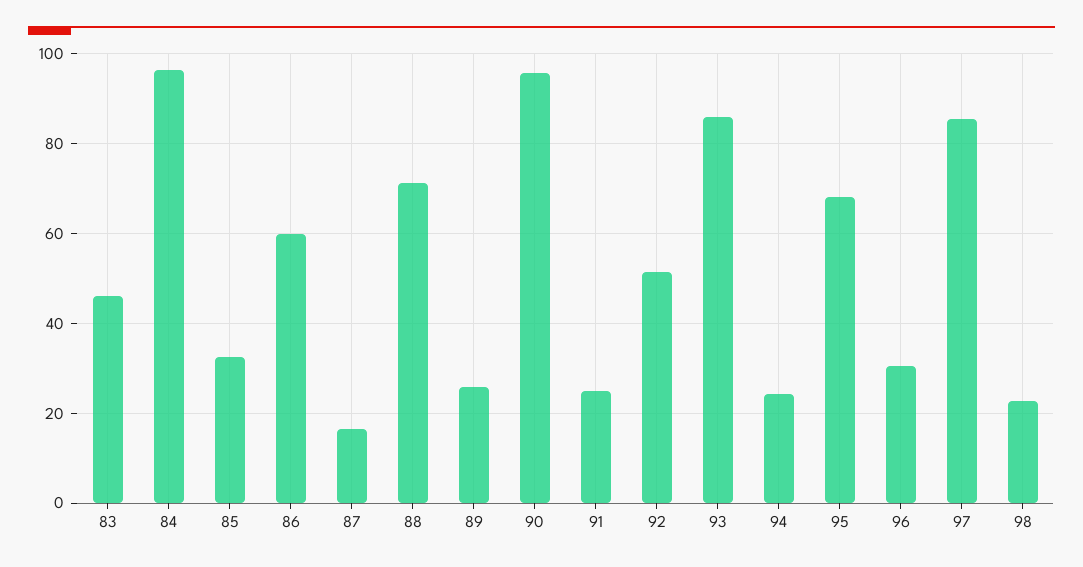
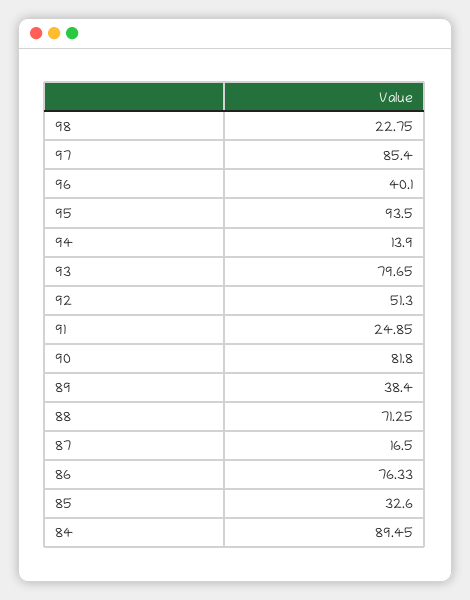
  {
-   "83": 46,
-   "84": 96,
+   "84": 89.45,
    "85": 32.6,
-   "86": 60,
+   "86": 76.33,
    "87": 16.5,
    "88": 71.25,
-   "89": 26,
+   "89": 38.4,
-   "90": 96,
+   "90": 81.8,
    "91": 24.85,
    "92": 51.3,
-   "93": 86,
+   "93": 79.65,
-   "94": 24,
+   "94": 13.9,
-   "95": 68,
+   "95": 93.5,
-   "96": 30,
+   "96": 40.1,
    "97": 85.4,
    "98": 22.75
  }

